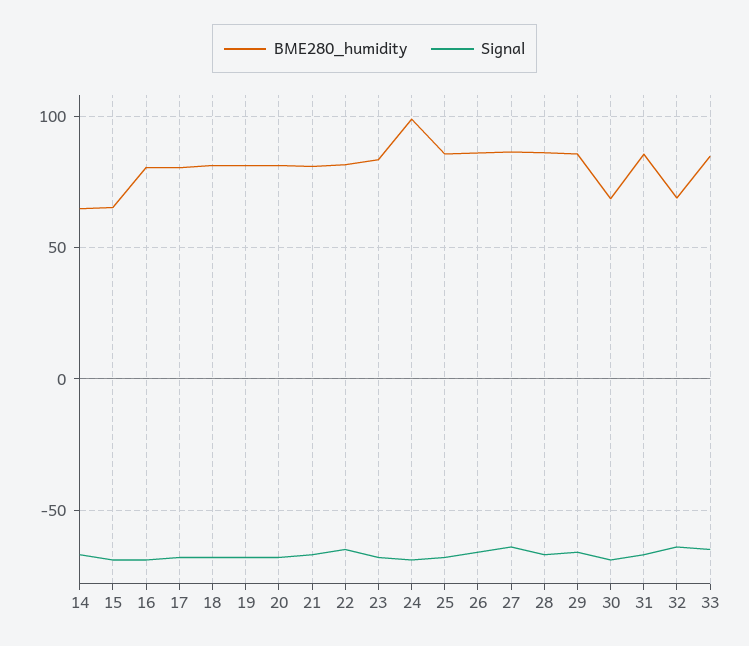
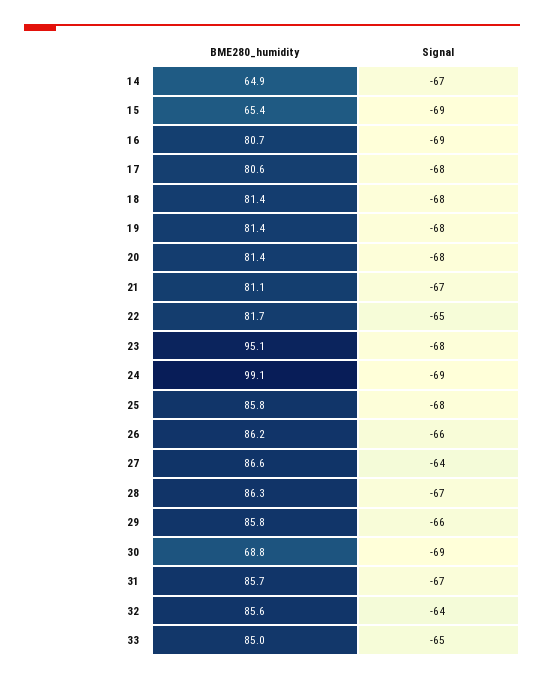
  {
    "BME280_humidity": {
      "14": 64.9,
      "15": 65.4,
      "16": 80.7,
      "17": 80.6,
      "18": 81.4,
      "19": 81.4,
      "20": 81.4,
      "21": 81.1,
      "22": 81.7,
-     "23": 85,
+     "23": 95.1,
      "24": 99.1,
      "25": 85.8,
      "26": 86.2,
      "27": 86.6,
      "28": 86.3,
      "29": 85.8,
      "30": 68.8,
      "31": 85.7,
-     "32": 70,
+     "32": 85.6,
      "33": 85
    },
    "Signal": {
      "14": -67,
      "15": -69,
      "16": -69,
      "17": -68,
      "18": -68,
      "19": -68,
      "20": -68,
      "21": -67,
      "22": -65,
      "23": -68,
      "24": -69,
      "25": -68,
      "26": -66,
      "27": -64,
      "28": -67,
      "29": -66,
      "30": -69,
      "31": -67,
      "32": -64,
      "33": -65
    }
  }

